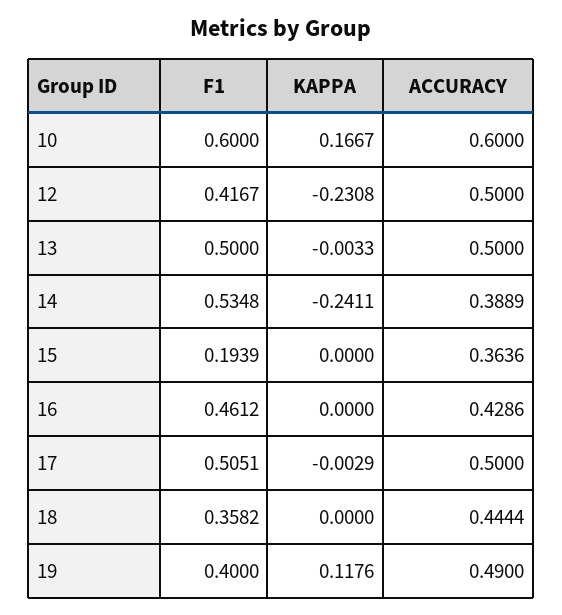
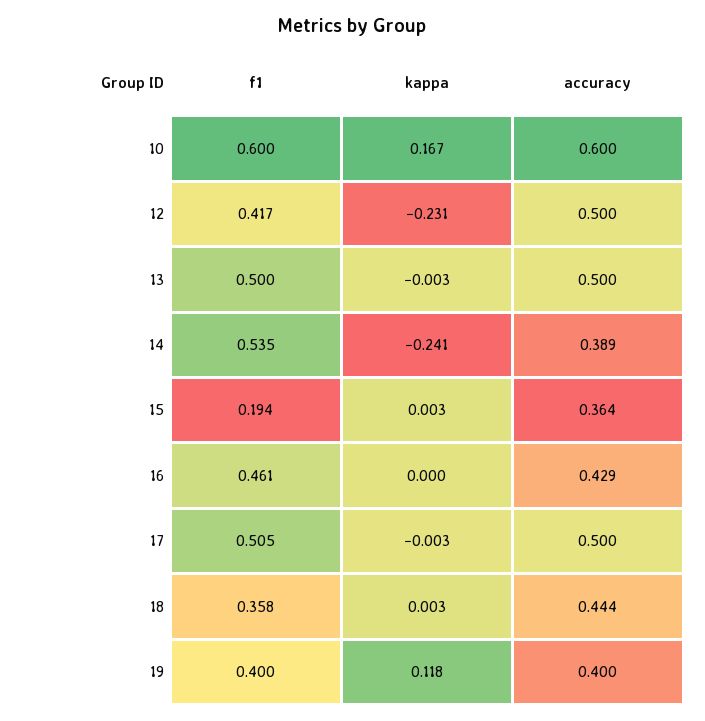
  {
    "F1": {
      "10": 0.6,
      "12": 0.4167,
      "13": 0.5,
      "14": 0.5348,
      "15": 0.1939,
      "16": 0.4612,
      "17": 0.5051,
      "18": 0.3582,
      "19": 0.4
    },
    "KAPPA": {
      "10": 0.1667,
      "12": -0.2308,
      "13": -0.0033,
      "14": -0.2411,
-     "15": 0,
+     "15": 0.003,
      "16": 0,
      "17": -0.0029,
-     "18": 0,
+     "18": 0.003,
      "19": 0.1176
    },
    "ACCURACY": {
      "10": 0.6,
      "12": 0.5,
      "13": 0.5,
      "14": 0.3889,
      "15": 0.3636,
      "16": 0.4286,
      "17": 0.5,
      "18": 0.4444,
-     "19": 0.49
+     "19": 0.4
    }
  }

